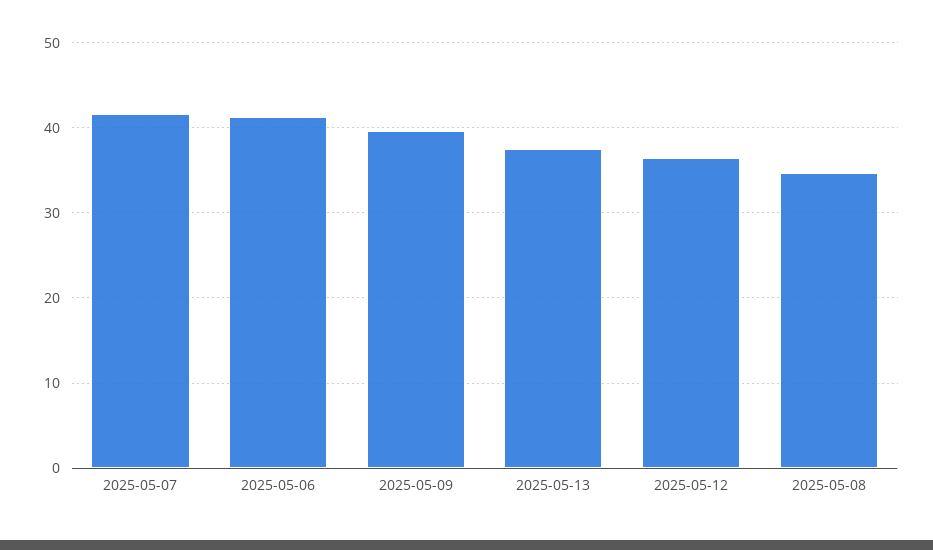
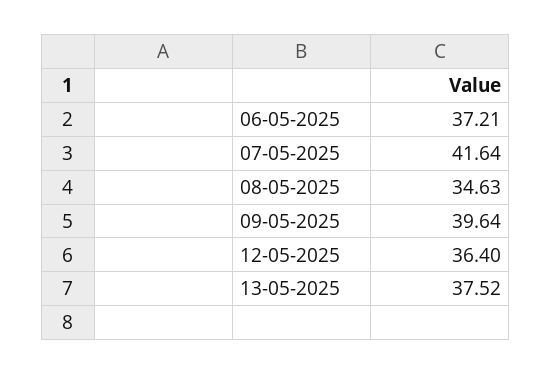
  {
    "2025-05-07": 41.64,
-   "2025-05-06": 41,
+   "2025-05-06": 37.21,
    "2025-05-09": 39.64,
    "2025-05-13": 37.52,
    "2025-05-12": 36.4,
    "2025-05-08": 34.63
  }

